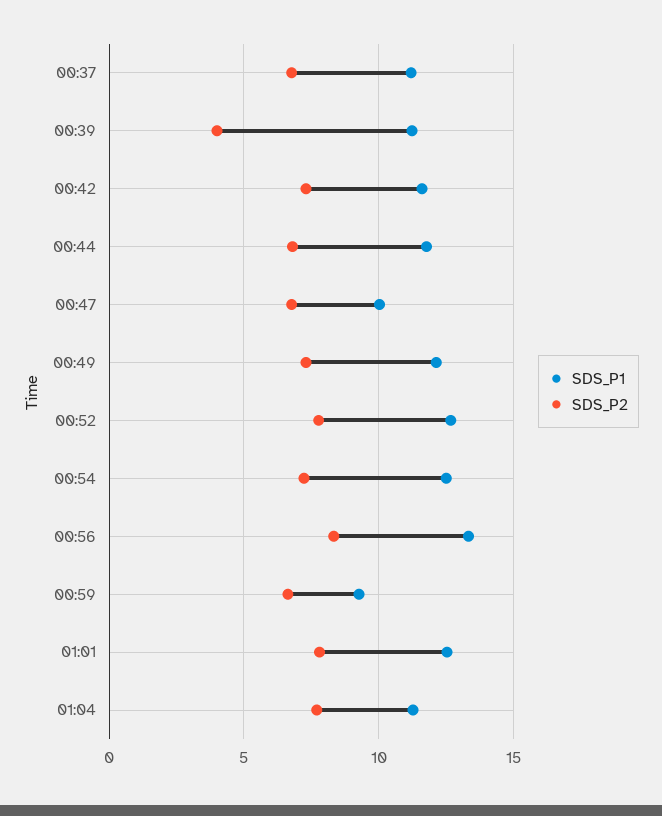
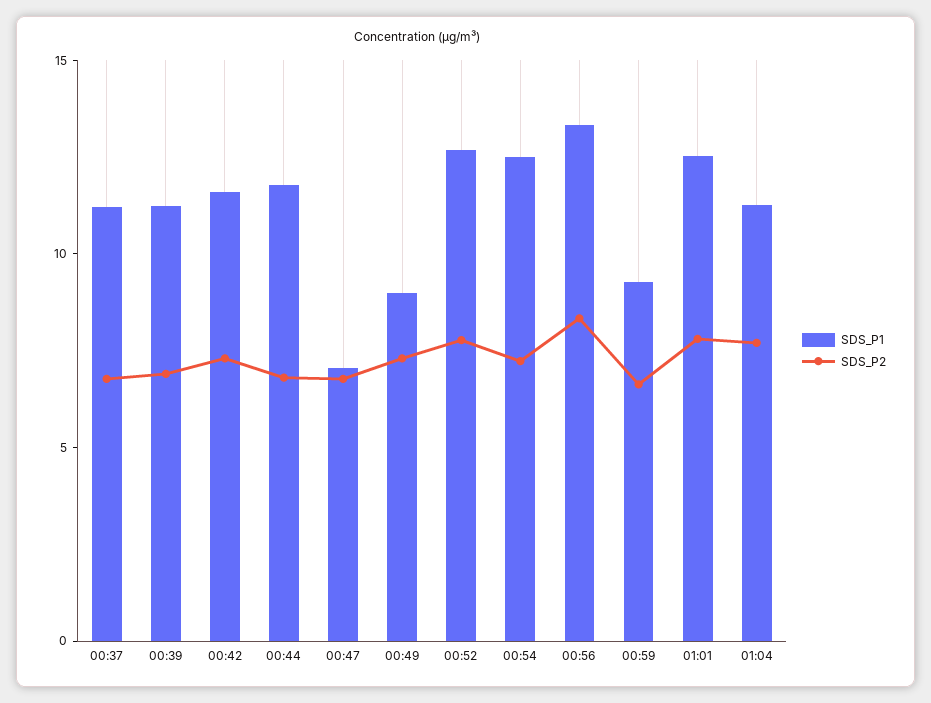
  {
    "SDS_P1": {
      "00:37": 11,
      "00:39": 11,
      "00:42": 11.5,
      "00:44": 12,
-     "00:47": 10,
+     "00:47": 7,
-     "00:49": 12,
+     "00:49": 9,
      "00:52": 12.5,
      "00:54": 12.5,
      "00:56": 13.5,
      "00:59": 9.5,
      "01:01": 12.5,
      "01:04": 11.5
    },
    "SDS_P2": {
      "00:37": 7,
-     "00:39": 4,
+     "00:39": 7,
      "00:42": 7.5,
      "00:44": 7,
      "00:47": 7,
      "00:49": 7.5,
      "00:52": 8,
      "00:54": 7,
      "00:56": 8.5,
      "00:59": 6.5,
      "01:01": 8,
      "01:04": 7.5
    }
  }

